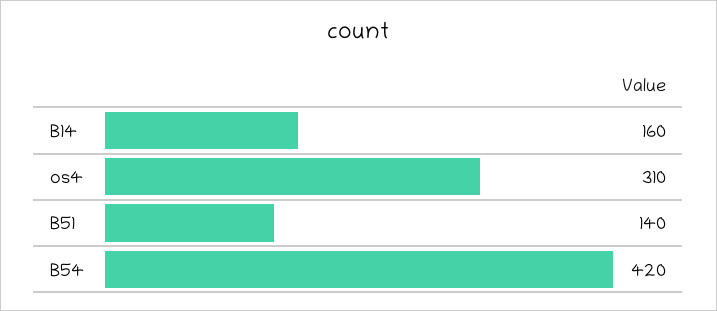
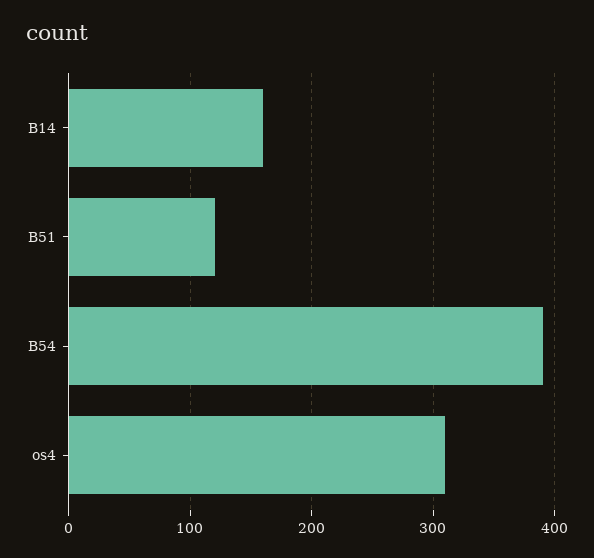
  {
    "B14": 160,
    "os4": 310,
-   "B51": 140,
+   "B51": 120,
-   "B54": 420
+   "B54": 390
  }

